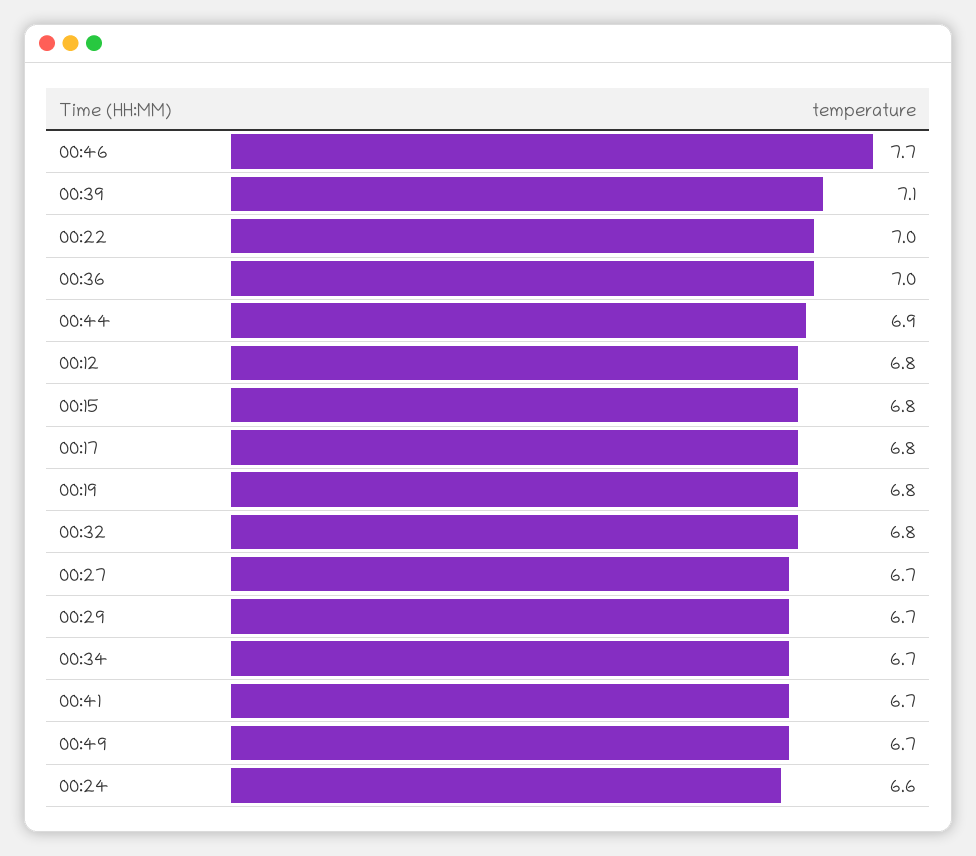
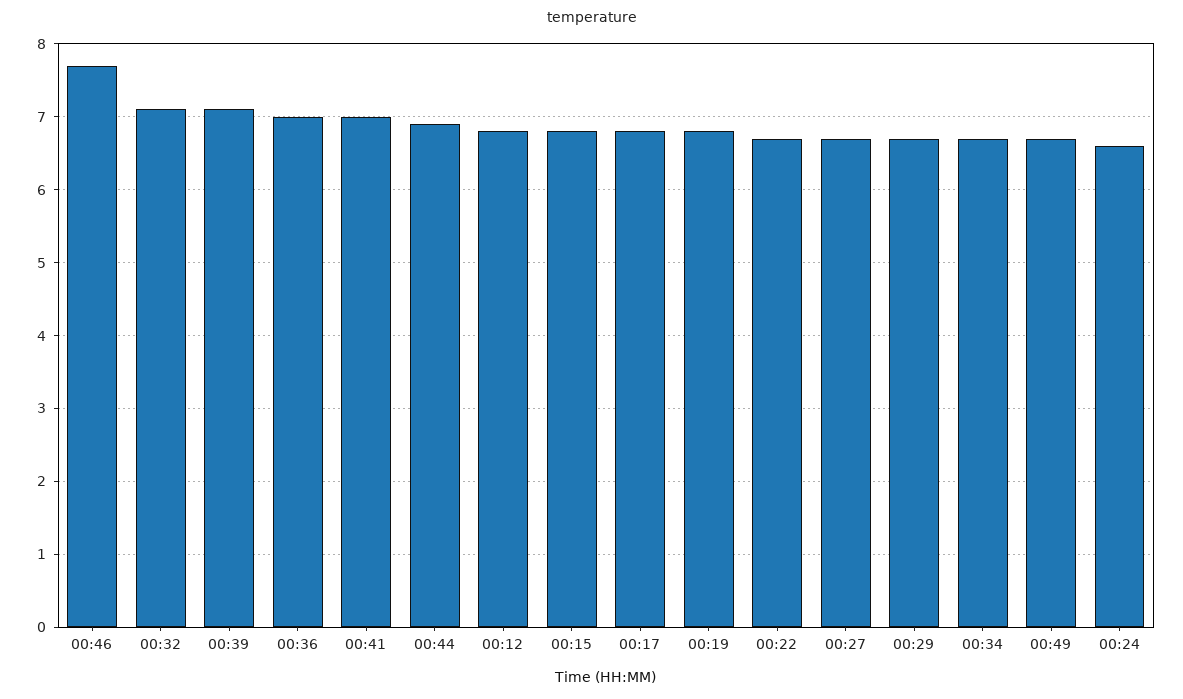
  {
    "00:46": 7.7,
    "00:39": 7.1,
-   "00:22": 7,
+   "00:22": 6.7,
    "00:36": 7,
    "00:44": 6.9,
    "00:12": 6.8,
    "00:15": 6.8,
    "00:17": 6.8,
    "00:19": 6.8,
-   "00:32": 6.8,
+   "00:32": 7.1,
    "00:27": 6.7,
    "00:29": 6.7,
    "00:34": 6.7,
-   "00:41": 6.7,
+   "00:41": 7,
    "00:49": 6.7,
    "00:24": 6.6
  }

